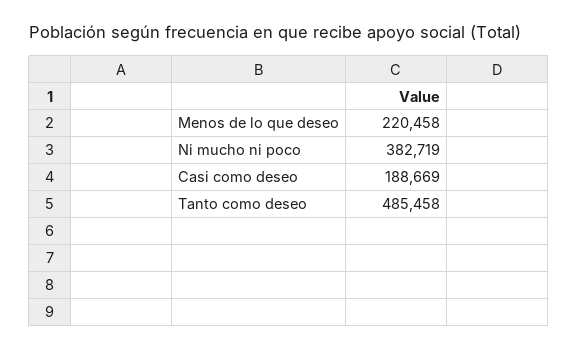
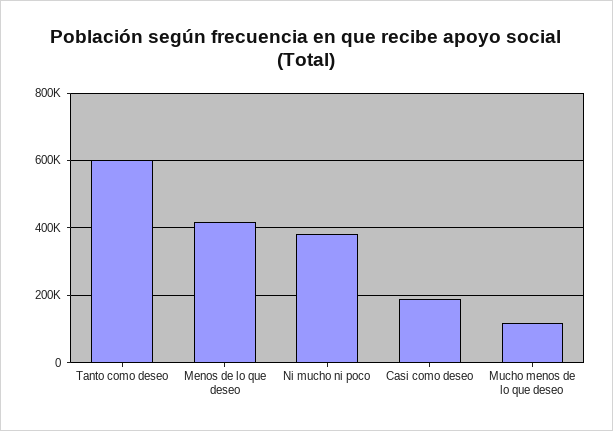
  {
-   "Menos de lo que deseo": 220458,
+   "Menos de lo que deseo": 420000,
    "Ni mucho ni poco": 382719,
    "Casi como deseo": 188669,
-   "Tanto como deseo": 485458
+   "Tanto como deseo": 600000,
+   "Mucho menos de lo que deseo": 120000
  }

